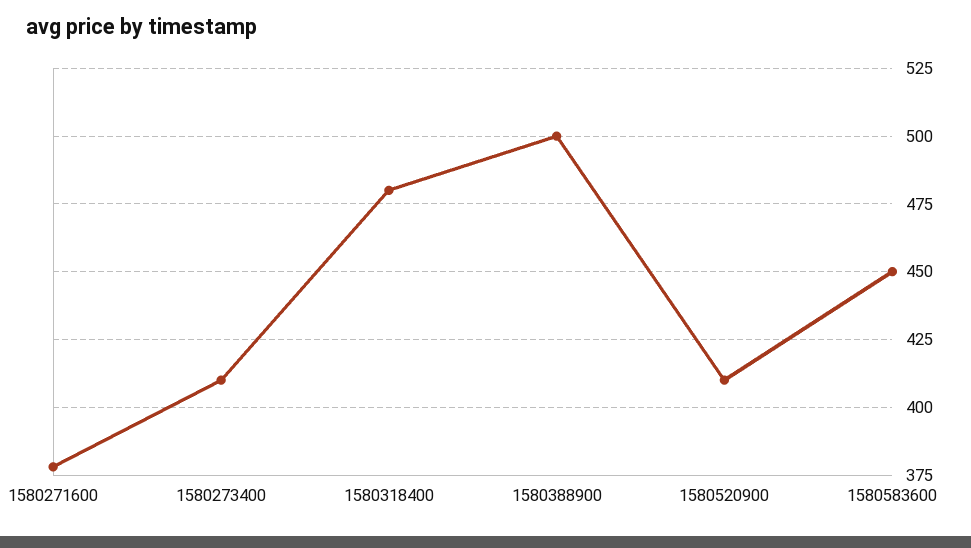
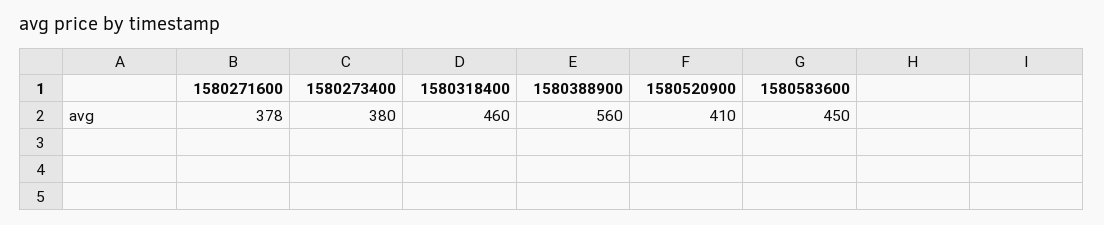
  {
    "1580271600": 378,
-   "1580273400": 410,
+   "1580273400": 380,
-   "1580318400": 480,
+   "1580318400": 460,
-   "1580388900": 500,
+   "1580388900": 560,
    "1580520900": 410,
    "1580583600": 450
  }

